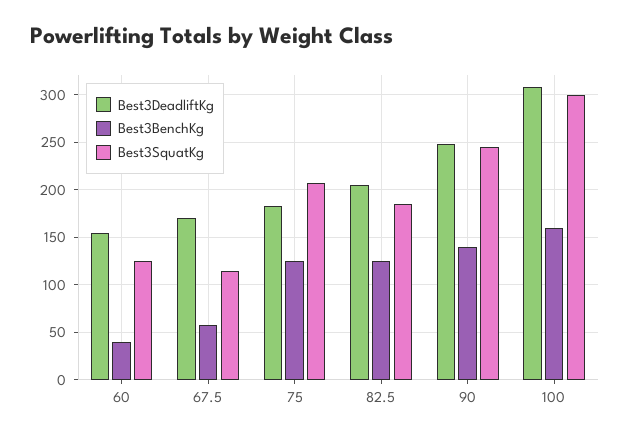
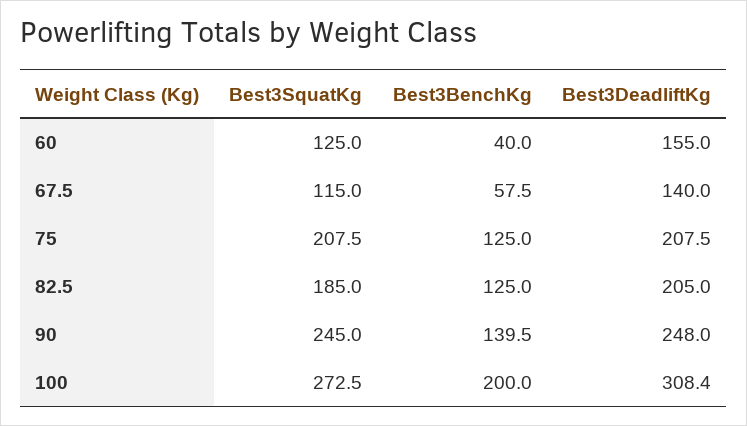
  {
    "Best3DeadliftKg": {
      "60": 155,
-     "67.5": 170,
+     "67.5": 140,
-     "75": 180,
+     "75": 207.5,
      "82.5": 205,
      "90": 248,
      "100": 308.4
    },
    "Best3BenchKg": {
      "60": 40,
      "67.5": 57.5,
      "75": 125,
      "82.5": 125,
      "90": 139.5,
-     "100": 160
+     "100": 200
    },
    "Best3SquatKg": {
      "60": 125,
      "67.5": 115,
      "75": 207.5,
      "82.5": 185,
      "90": 245,
-     "100": 300
+     "100": 272.5
    }
  }

